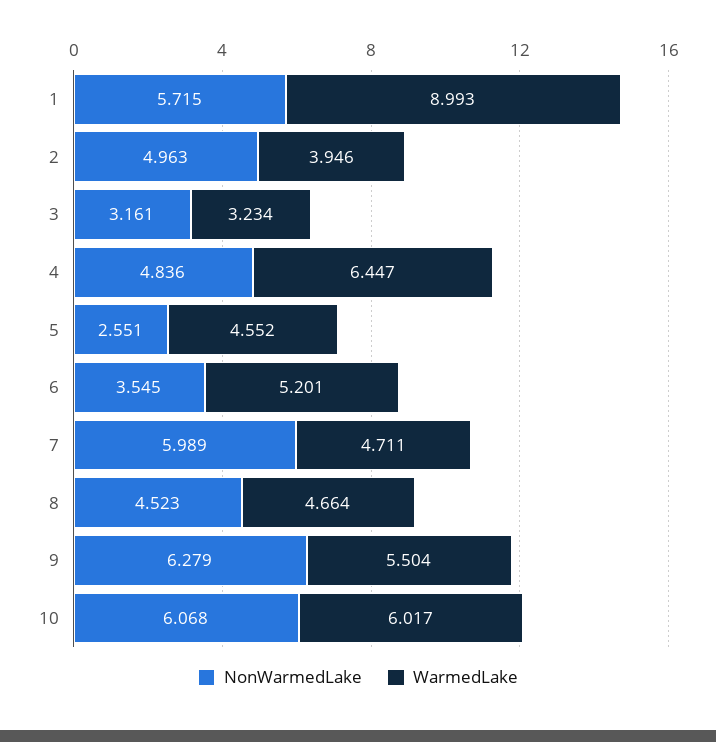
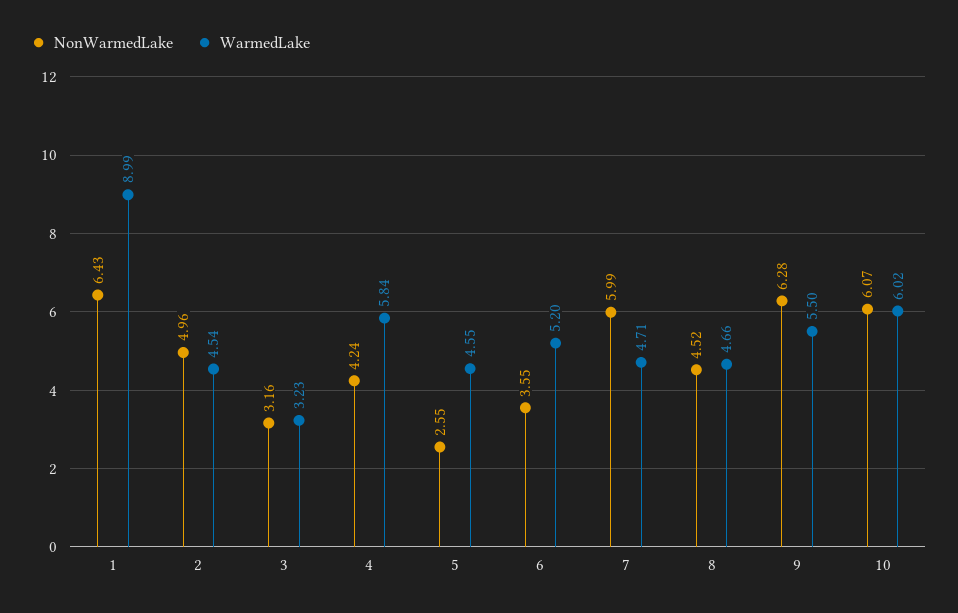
  {
    "NonWarmedLake": {
-     "1": 5.715,
+     "1": 6.43,
      "2": 4.963,
      "3": 3.161,
-     "4": 4.836,
+     "4": 4.24,
      "5": 2.551,
      "6": 3.545,
      "7": 5.989,
      "8": 4.523,
      "9": 6.279,
      "10": 6.068
    },
    "WarmedLake": {
      "1": 8.993,
-     "2": 3.946,
+     "2": 4.54,
      "3": 3.234,
-     "4": 6.447,
+     "4": 5.84,
      "5": 4.552,
      "6": 5.201,
      "7": 4.711,
      "8": 4.664,
      "9": 5.504,
      "10": 6.017
    }
  }

